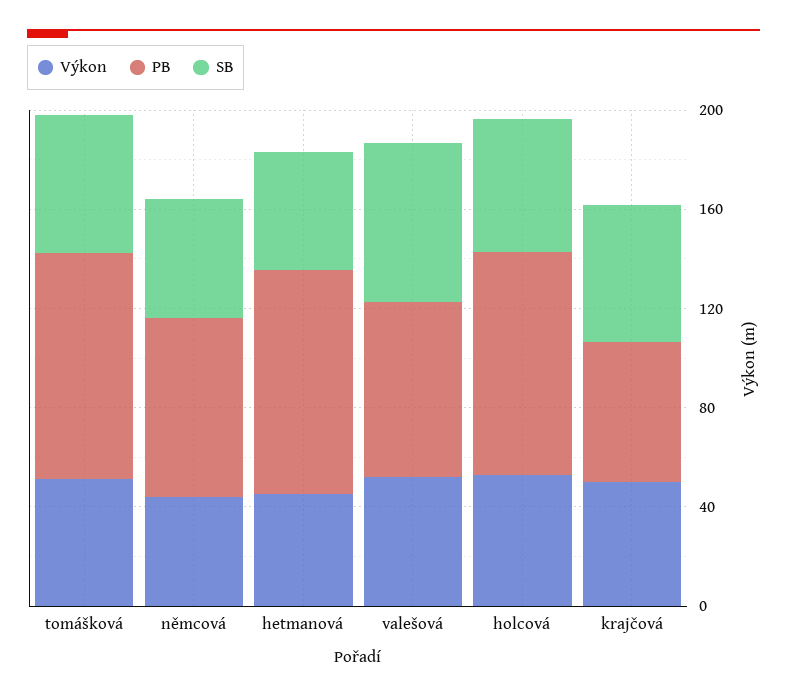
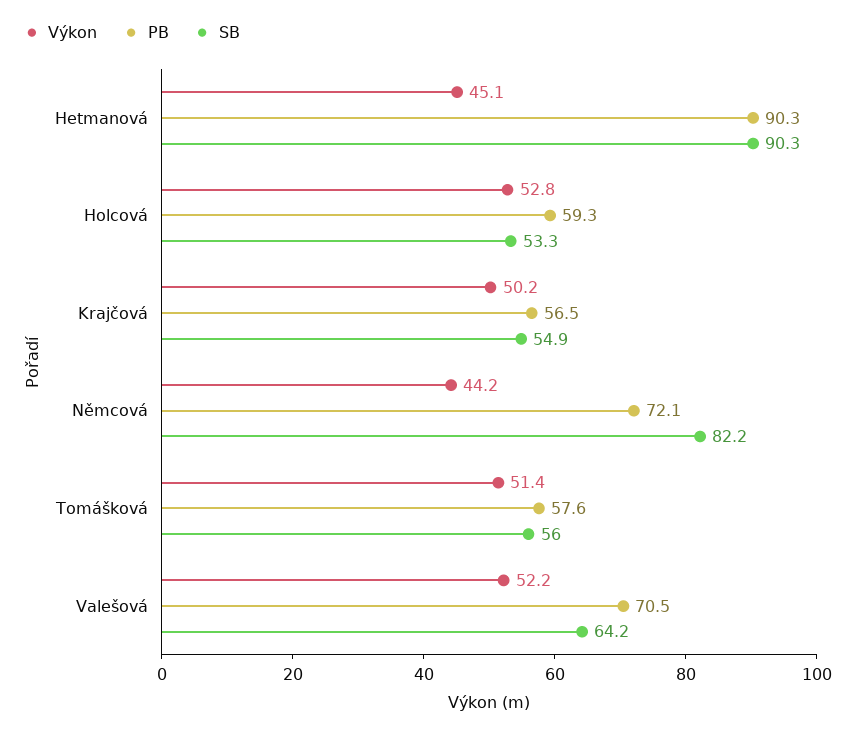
  {
    "Výkon": {
      "tomášková": 51.4,
      "němcová": 44.2,
      "hetmanová": 45.1,
      "valešová": 52.2,
      "holcová": 52.8,
      "krajčová": 50.2
    },
    "PB": {
-     "tomášková": 90,
+     "tomášková": 57.6,
      "němcová": 72.1,
      "hetmanová": 90.3,
      "valešová": 70.5,
-     "holcová": 90,
+     "holcová": 59.3,
      "krajčová": 56.5
    },
    "SB": {
      "tomášková": 56,
-     "němcová": 50,
+     "němcová": 82.2,
-     "hetmanová": 50,
+     "hetmanová": 90.3,
      "valešová": 64.2,
      "holcová": 53.3,
      "krajčová": 54.9
    }
  }

